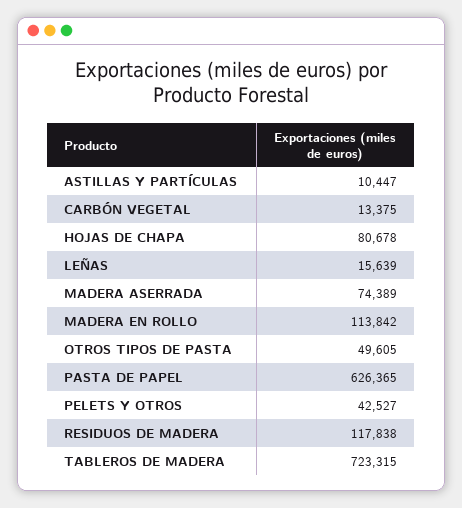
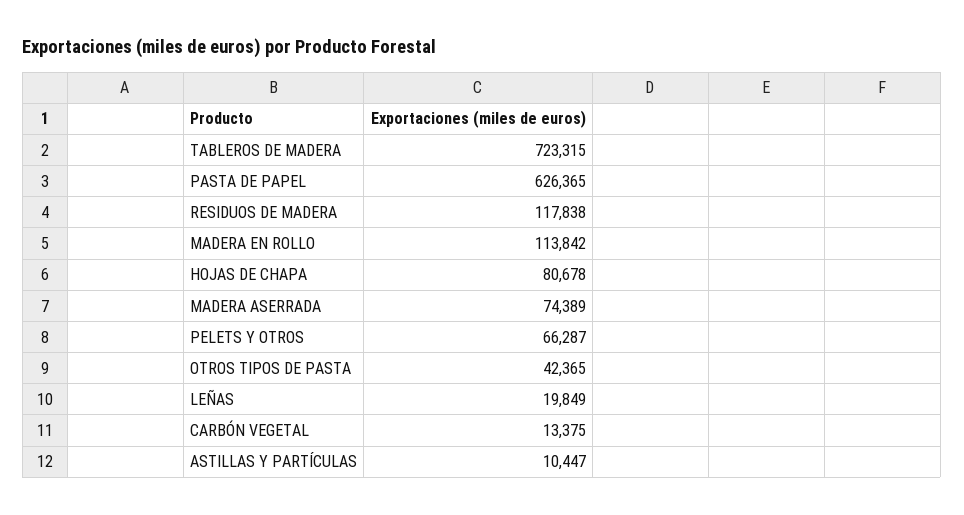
  {
    "ASTILLAS Y PARTÍCULAS": 10447,
    "CARBÓN VEGETAL": 13375,
    "HOJAS DE CHAPA": 80678,
-   "LEÑAS": 15639,
+   "LEÑAS": 19849,
    "MADERA ASERRADA": 74389,
    "MADERA EN ROLLO": 113842,
-   "OTROS TIPOS DE PASTA": 49605,
+   "OTROS TIPOS DE PASTA": 42365,
    "PASTA DE PAPEL": 626365,
-   "PELETS Y OTROS": 42527,
+   "PELETS Y OTROS": 66287,
    "RESIDUOS DE MADERA": 117838,
    "TABLEROS DE MADERA": 723315
  }

